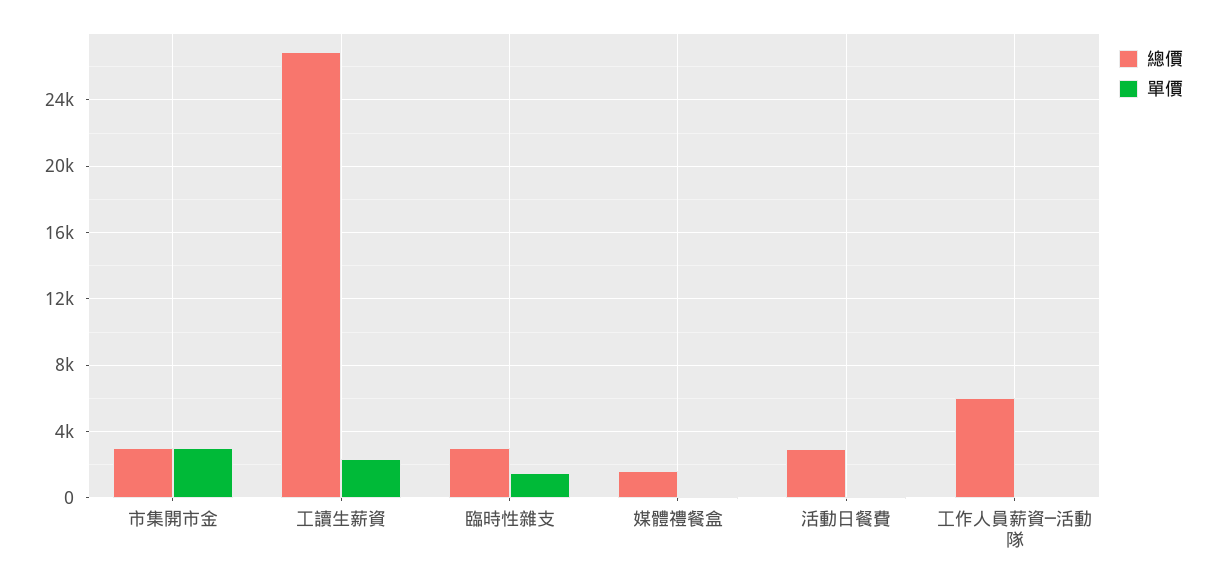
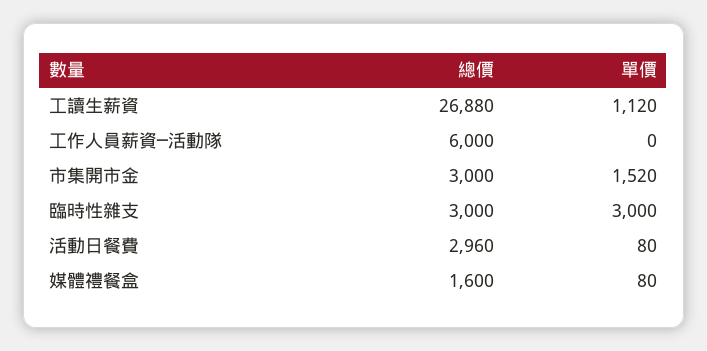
  {
    "總價": {
      "市集開市金": 3000,
      "工讀生薪資": 26880,
      "臨時性雜支": 3000,
      "媒體禮餐盒": 1600,
      "活動日餐費": 2960,
      "工作人員薪資─活動隊": 6000
    },
    "單價": {
-     "市集開市金": 3000,
+     "市集開市金": 1520,
-     "工讀生薪資": 2500,
+     "工讀生薪資": 1120,
-     "臨時性雜支": 1500,
+     "臨時性雜支": 3000,
      "媒體禮餐盒": 80,
      "活動日餐費": 80,
      "工作人員薪資─活動隊": 0
    }
  }

